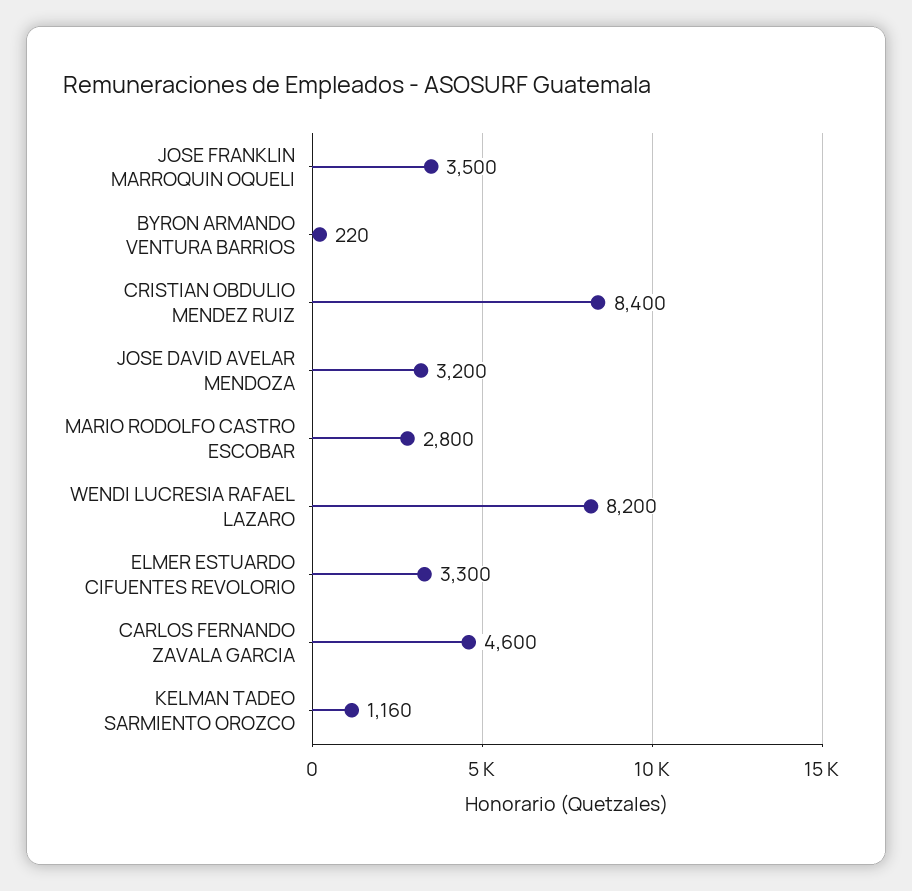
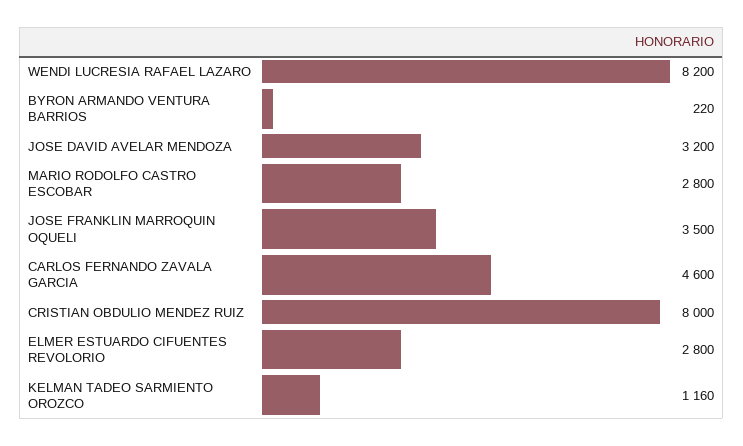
  {
    "JOSE FRANKLIN MARROQUIN OQUELI": 3500,
    "BYRON ARMANDO VENTURA BARRIOS": 220,
-   "CRISTIAN OBDULIO MENDEZ RUIZ": 8400,
+   "CRISTIAN OBDULIO MENDEZ RUIZ": 8000,
    "JOSE DAVID AVELAR MENDOZA": 3200,
    "MARIO RODOLFO CASTRO ESCOBAR": 2800,
    "WENDI LUCRESIA RAFAEL LAZARO": 8200,
-   "ELMER ESTUARDO CIFUENTES REVOLORIO": 3300,
+   "ELMER ESTUARDO CIFUENTES REVOLORIO": 2800,
    "CARLOS FERNANDO ZAVALA GARCIA": 4600,
    "KELMAN TADEO SARMIENTO OROZCO": 1160
  }

